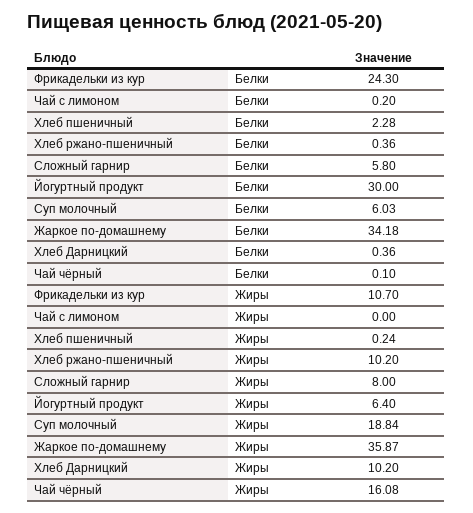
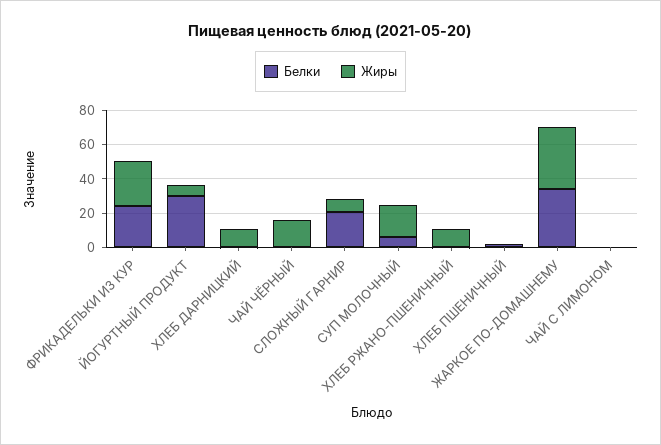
  {
    "Белки": {
      "Фрикадельки из кур": 24.3,
      "Чай с лимоном": 0.2,
      "Хлеб пшеничный": 2.28,
      "Хлеб ржано-пшеничный": 0.36,
-     "Сложный гарнир": 5.8,
+     "Сложный гарнир": 20,
      "Йогуртный продукт": 30,
      "Суп молочный": 6.03,
      "Жаркое по-домашнему": 34.18,
      "Хлеб Дарницкий": 0.36,
      "Чай чёрный": 0.1
    },
    "Жиры": {
-     "Фрикадельки из кур": 10.7,
+     "Фрикадельки из кур": 25,
      "Чай с лимоном": 0,
      "Хлеб пшеничный": 0.24,
      "Хлеб ржано-пшеничный": 10.2,
      "Сложный гарнир": 8,
      "Йогуртный продукт": 6.4,
      "Суп молочный": 18.84,
      "Жаркое по-домашнему": 35.87,
      "Хлеб Дарницкий": 10.2,
      "Чай чёрный": 16.08
    }
  }

